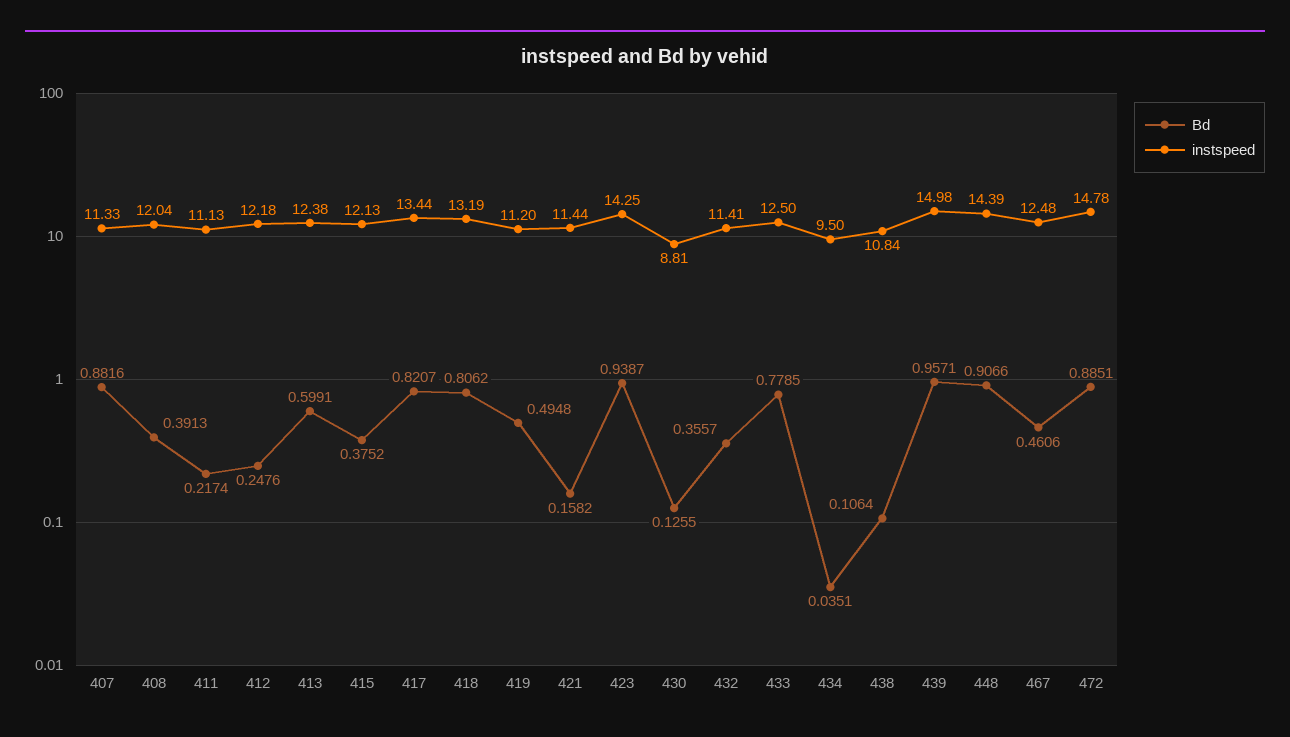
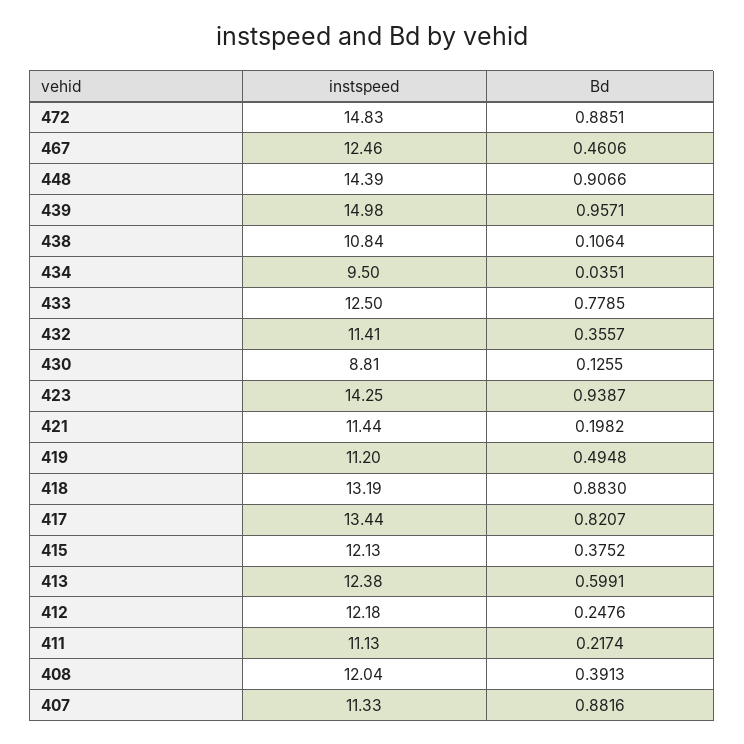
  {
    "Bd": {
      "407": 0.8816,
      "408": 0.3913,
      "411": 0.2174,
      "412": 0.2476,
      "413": 0.5991,
      "415": 0.3752,
      "417": 0.8207,
-     "418": 0.8062,
+     "418": 0.883,
      "419": 0.4948,
-     "421": 0.1582,
+     "421": 0.1982,
      "423": 0.9387,
      "430": 0.1255,
      "432": 0.3557,
      "433": 0.7785,
      "434": 0.0351,
      "438": 0.1064,
      "439": 0.9571,
      "448": 0.9066,
      "467": 0.4606,
      "472": 0.8851
    },
    "instspeed": {
      "407": 11.33,
      "408": 12.04,
      "411": 11.13,
      "412": 12.18,
      "413": 12.38,
      "415": 12.13,
      "417": 13.44,
      "418": 13.19,
      "419": 11.2,
      "421": 11.44,
      "423": 14.25,
      "430": 8.81,
      "432": 11.41,
      "433": 12.5,
      "434": 9.5,
      "438": 10.84,
      "439": 14.98,
      "448": 14.39,
-     "467": 12.48,
+     "467": 12.46,
-     "472": 14.78
+     "472": 14.83
    }
  }

